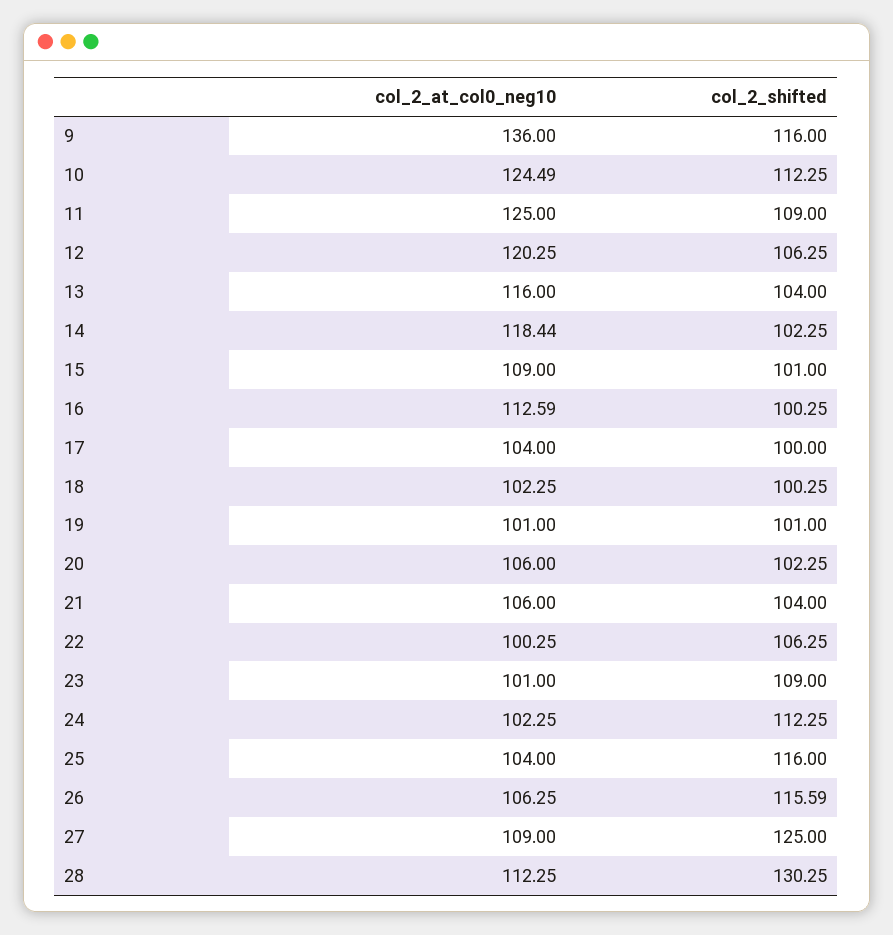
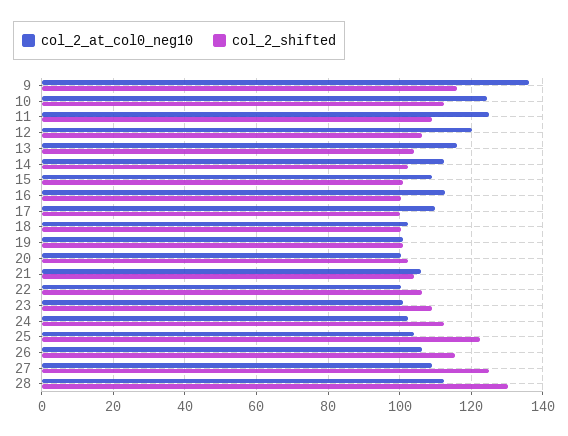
  {
    "col_2_at_col0_neg10": {
      "9": 136,
      "10": 124.49,
      "11": 125,
      "12": 120.25,
      "13": 116,
-     "14": 118.44,
+     "14": 112,
      "15": 109,
      "16": 112.59,
-     "17": 104,
+     "17": 110,
      "18": 102.25,
      "19": 101,
-     "20": 106,
+     "20": 100,
      "21": 106,
      "22": 100.25,
      "23": 101,
      "24": 102.25,
      "25": 104,
      "26": 106.25,
      "27": 109,
      "28": 112.25
    },
    "col_2_shifted": {
      "9": 116,
      "10": 112.25,
      "11": 109,
      "12": 106.25,
      "13": 104,
      "14": 102.25,
      "15": 101,
      "16": 100.25,
      "17": 100,
      "18": 100.25,
      "19": 101,
      "20": 102.25,
      "21": 104,
      "22": 106.25,
      "23": 109,
      "24": 112.25,
-     "25": 116,
+     "25": 122,
      "26": 115.59,
      "27": 125,
      "28": 130.25
    }
  }

